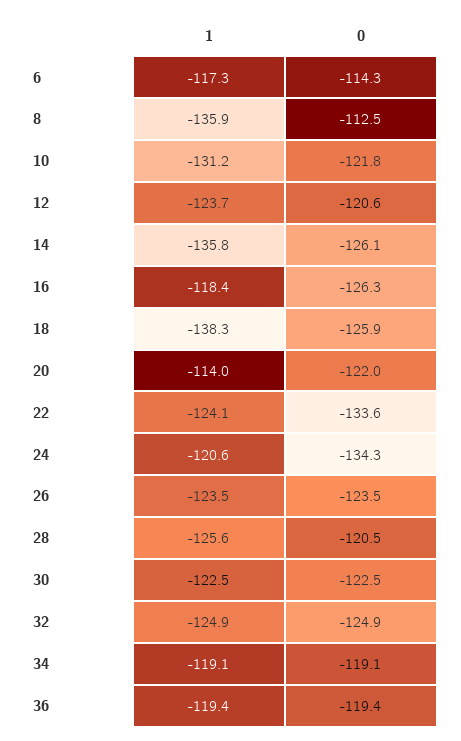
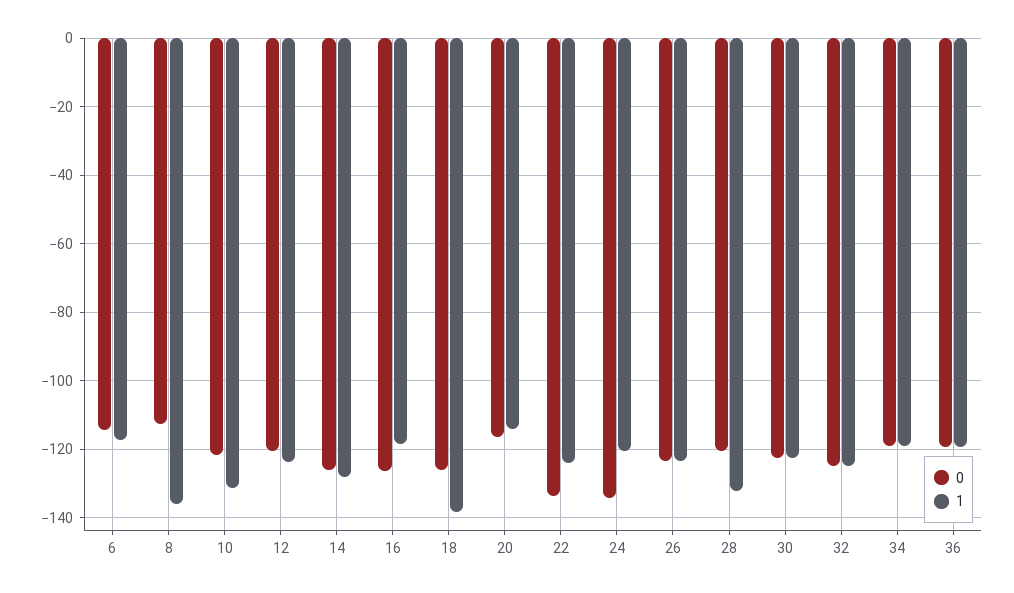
  {
    "1": {
      "6": -117.3,
      "8": -135.9,
      "10": -131.2,
      "12": -123.7,
-     "14": -135.8,
+     "14": -128,
      "16": -118.4,
      "18": -138.3,
      "20": -114,
      "22": -124.1,
      "24": -120.6,
      "26": -123.5,
-     "28": -125.6,
+     "28": -132,
      "30": -122.5,
      "32": -124.9,
      "34": -119.1,
      "36": -119.4
    },
    "0": {
      "6": -114.3,
      "8": -112.5,
      "10": -121.8,
      "12": -120.6,
      "14": -126.1,
      "16": -126.3,
      "18": -125.9,
-     "20": -122,
+     "20": -116,
      "22": -133.6,
      "24": -134.3,
      "26": -123.5,
      "28": -120.5,
      "30": -122.5,
      "32": -124.9,
      "34": -119.1,
      "36": -119.4
    }
  }

